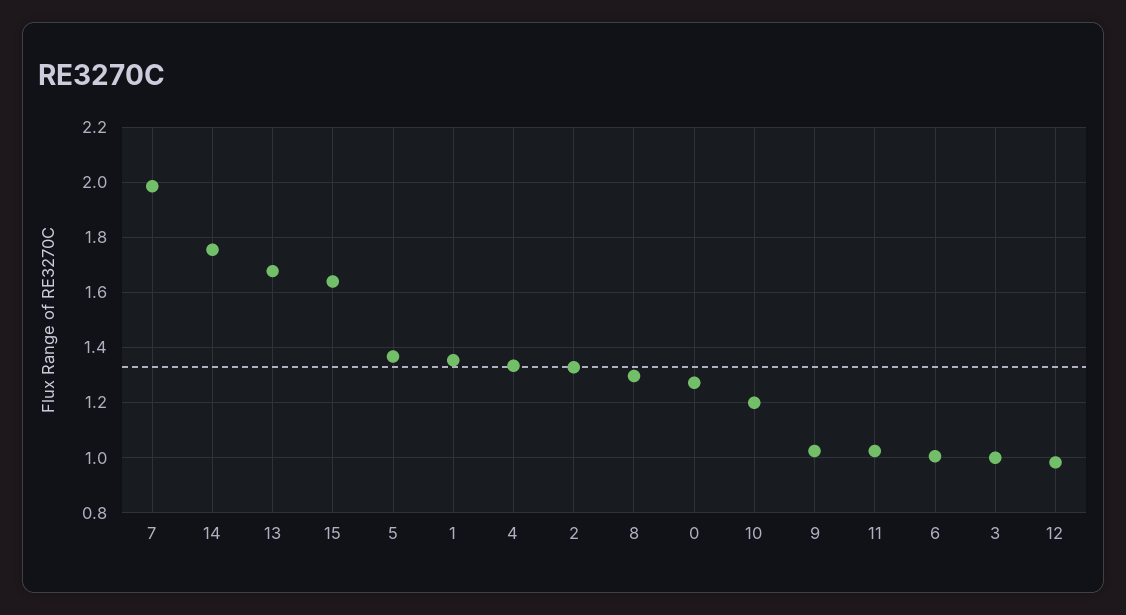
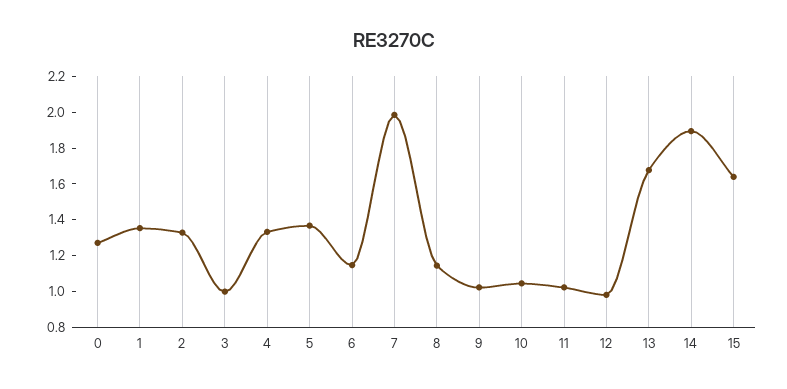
  {
    "7": 1.975,
-   "14": 1.75,
+   "14": 1.9,
    "13": 1.675,
    "15": 1.65,
    "5": 1.375,
    "1": 1.35,
    "4": 1.325,
    "2": 1.325,
-   "8": 1.3,
+   "8": 1.15,
    "0": 1.275,
-   "10": 1.2,
+   "10": 1.05,
    "9": 1.025,
    "11": 1.025,
-   "6": 1,
+   "6": 1.15,
    "3": 1,
    "12": 0.975
  }

